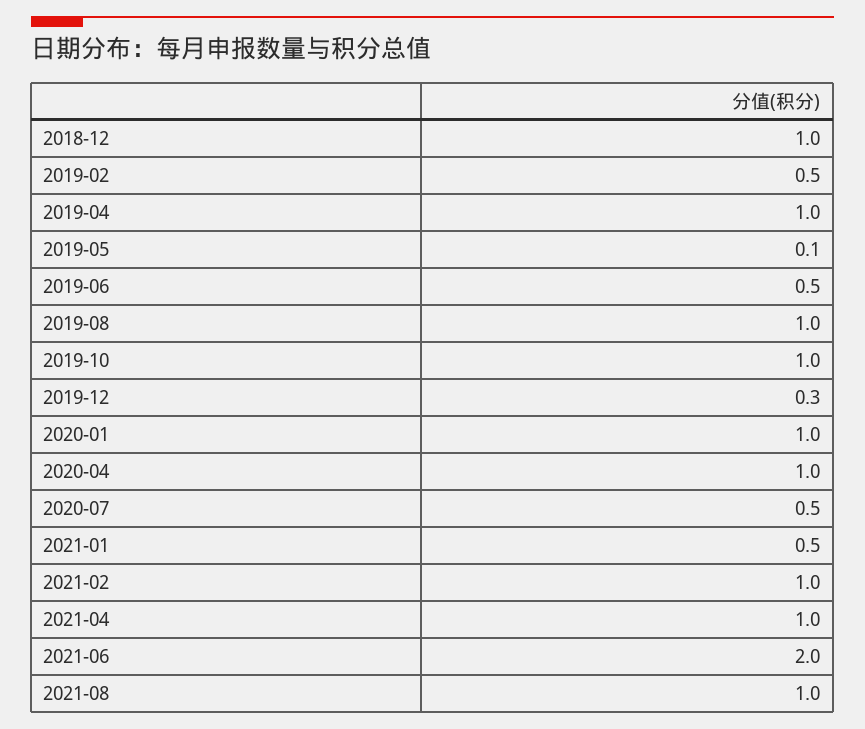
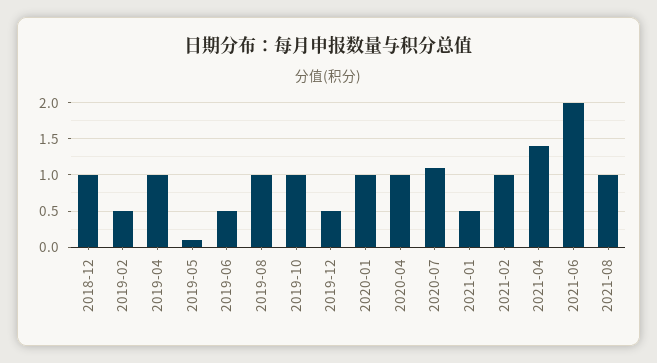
  {
    "2018-12": 1,
    "2019-02": 0.5,
    "2019-04": 1,
    "2019-05": 0.1,
    "2019-06": 0.5,
    "2019-08": 1,
    "2019-10": 1,
-   "2019-12": 0.3,
+   "2019-12": 0.5,
    "2020-01": 1,
    "2020-04": 1,
-   "2020-07": 0.5,
+   "2020-07": 1.1,
    "2021-01": 0.5,
    "2021-02": 1,
-   "2021-04": 1,
+   "2021-04": 1.4,
    "2021-06": 2,
    "2021-08": 1
  }

